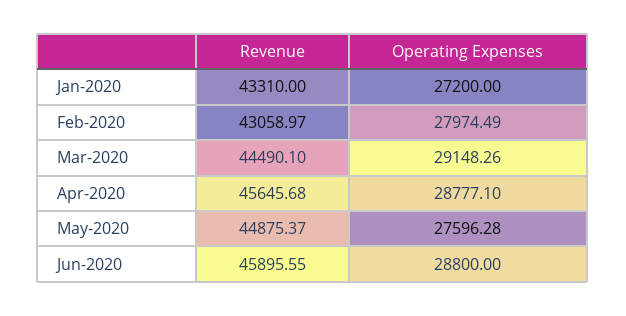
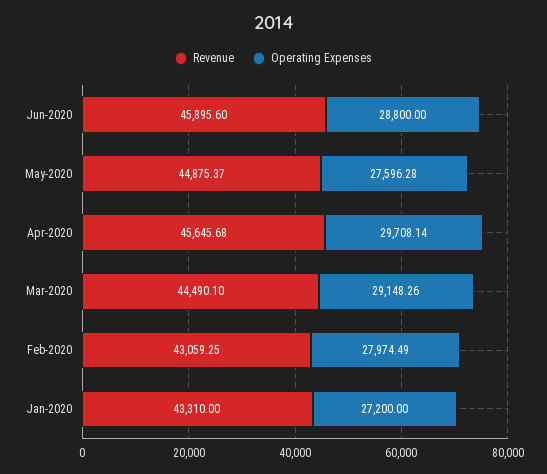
  {
    "Revenue": {
      "Jan-2020": 43310,
-     "Feb-2020": 43058.97,
+     "Feb-2020": 43059.25,
      "Mar-2020": 44490.1,
      "Apr-2020": 45645.68,
      "May-2020": 44875.37,
-     "Jun-2020": 45895.55
+     "Jun-2020": 45895.6
    },
    "Operating Expenses": {
      "Jan-2020": 27200,
      "Feb-2020": 27974.49,
      "Mar-2020": 29148.26,
-     "Apr-2020": 28777.1,
+     "Apr-2020": 29708.14,
      "May-2020": 27596.28,
      "Jun-2020": 28800
    }
  }

